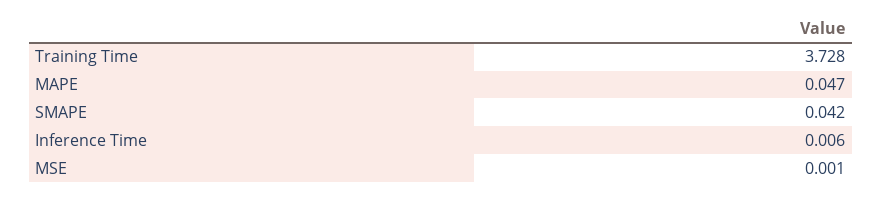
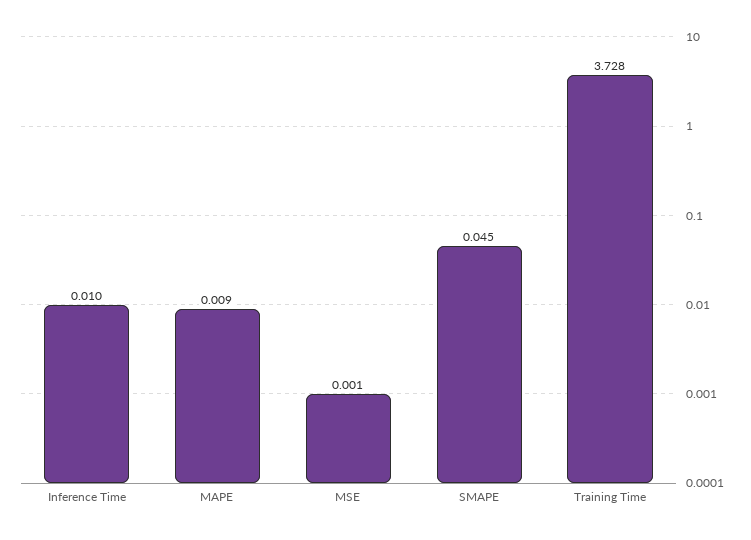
  {
    "Training Time": 3.728,
-   "MAPE": 0.047,
+   "MAPE": 0.009,
-   "SMAPE": 0.042,
+   "SMAPE": 0.045,
-   "Inference Time": 0.006,
+   "Inference Time": 0.01,
    "MSE": 0.001
  }

